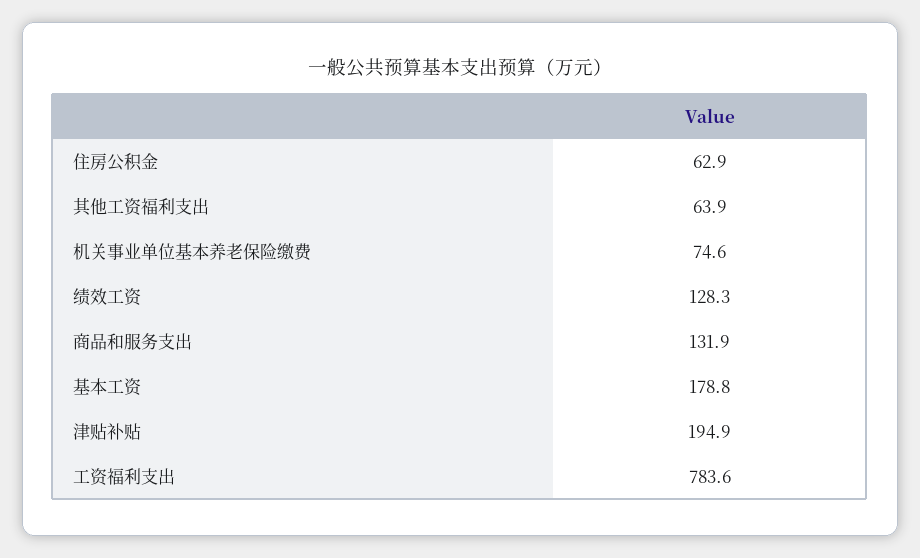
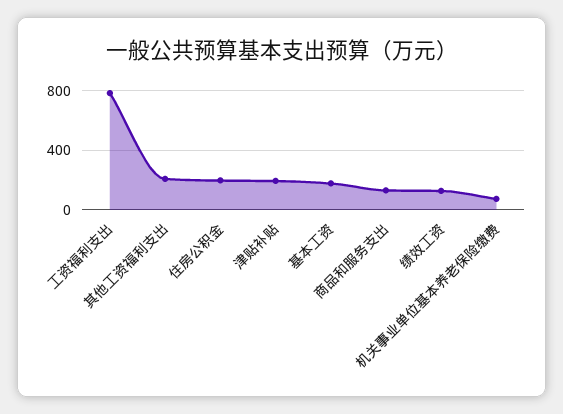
  {
-   "住房公积金": 62.9,
+   "住房公积金": 200,
-   "其他工资福利支出": 63.9,
+   "其他工资福利支出": 200,
    "机关事业单位基本养老保险缴费": 74.6,
    "绩效工资": 128.3,
    "商品和服务支出": 131.9,
    "基本工资": 178.8,
    "津贴补贴": 194.9,
    "工资福利支出": 783.6
  }

